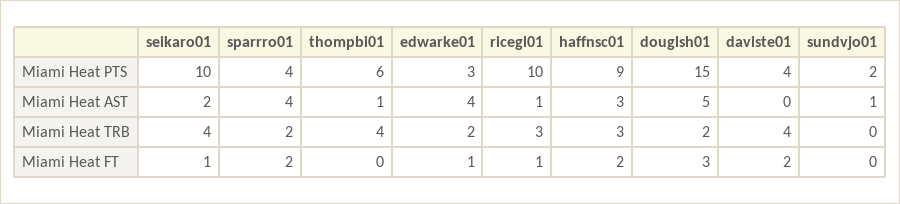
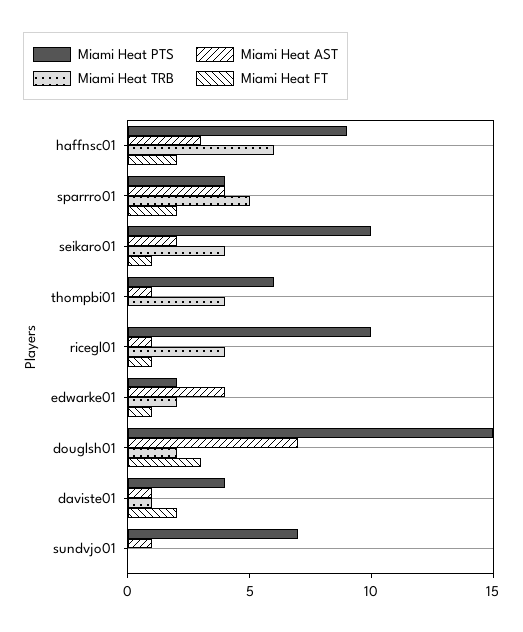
  {
    "Miami Heat PTS": {
      "seikaro01": 10,
      "sparrro01": 4,
      "thompbi01": 6,
-     "edwarke01": 3,
+     "edwarke01": 2,
      "ricegl01": 10,
      "haffnsc01": 9,
      "douglsh01": 15,
      "daviste01": 4,
-     "sundvjo01": 2
+     "sundvjo01": 7
    },
    "Miami Heat AST": {
      "seikaro01": 2,
      "sparrro01": 4,
      "thompbi01": 1,
      "edwarke01": 4,
      "ricegl01": 1,
      "haffnsc01": 3,
-     "douglsh01": 5,
+     "douglsh01": 7,
-     "daviste01": 0,
+     "daviste01": 1,
      "sundvjo01": 1
    },
    "Miami Heat TRB": {
      "seikaro01": 4,
-     "sparrro01": 2,
+     "sparrro01": 5,
      "thompbi01": 4,
      "edwarke01": 2,
-     "ricegl01": 3,
+     "ricegl01": 4,
-     "haffnsc01": 3,
+     "haffnsc01": 6,
      "douglsh01": 2,
-     "daviste01": 4,
+     "daviste01": 1,
      "sundvjo01": 0
    },
    "Miami Heat FT": {
      "seikaro01": 1,
      "sparrro01": 2,
      "thompbi01": 0,
      "edwarke01": 1,
      "ricegl01": 1,
      "haffnsc01": 2,
      "douglsh01": 3,
      "daviste01": 2,
      "sundvjo01": 0
    }
  }

